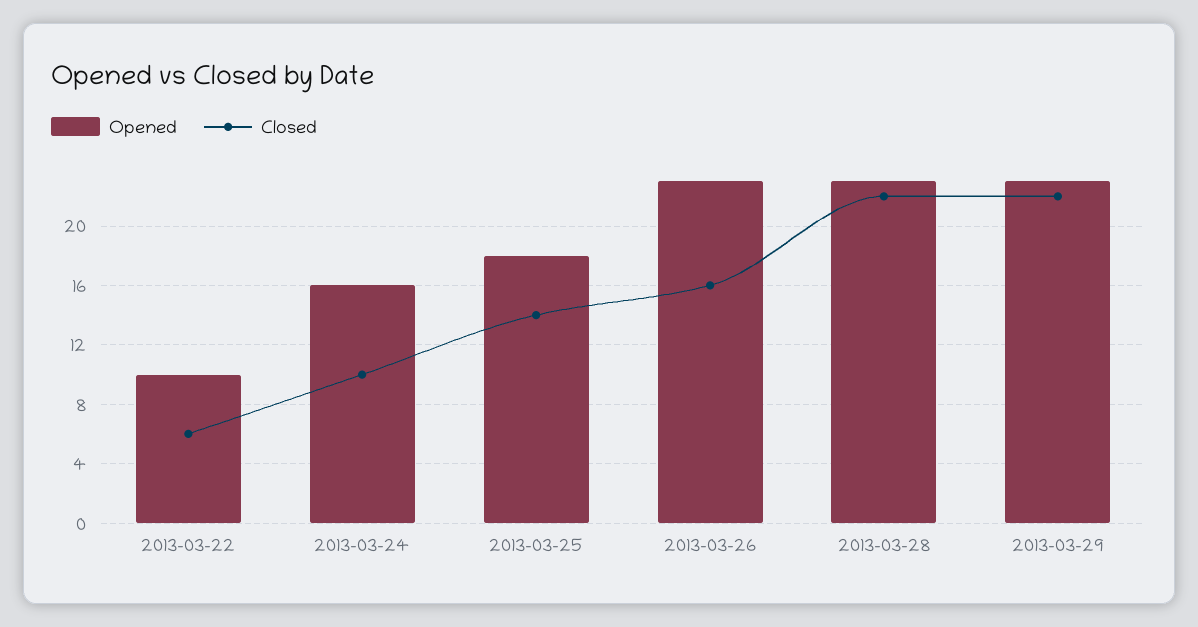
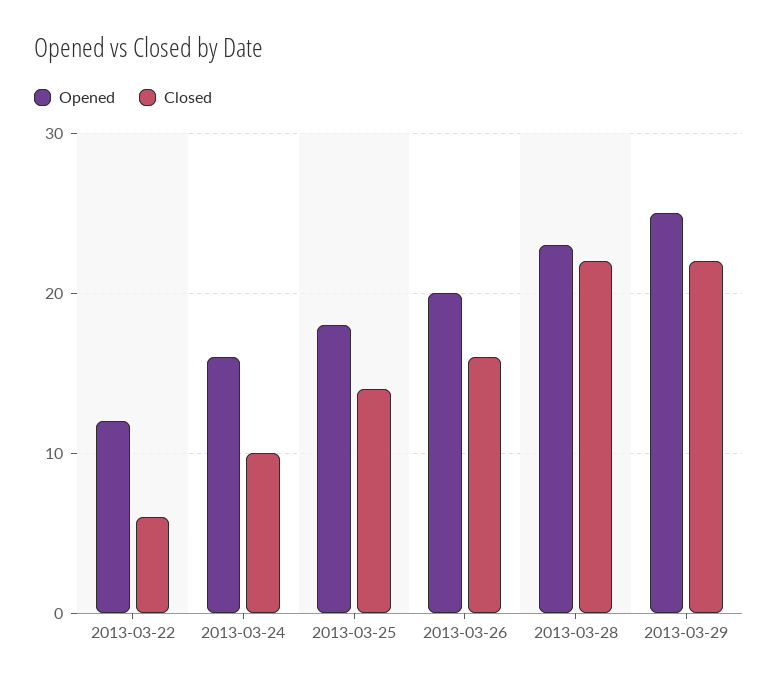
  {
    "Opened": {
-     "2013-03-22": 10,
+     "2013-03-22": 12,
      "2013-03-24": 16,
      "2013-03-25": 18,
-     "2013-03-26": 23,
+     "2013-03-26": 20,
      "2013-03-28": 23,
-     "2013-03-29": 23
+     "2013-03-29": 25
    },
    "Closed": {
      "2013-03-22": 6,
      "2013-03-24": 10,
      "2013-03-25": 14,
      "2013-03-26": 16,
      "2013-03-28": 22,
      "2013-03-29": 22
    }
  }

